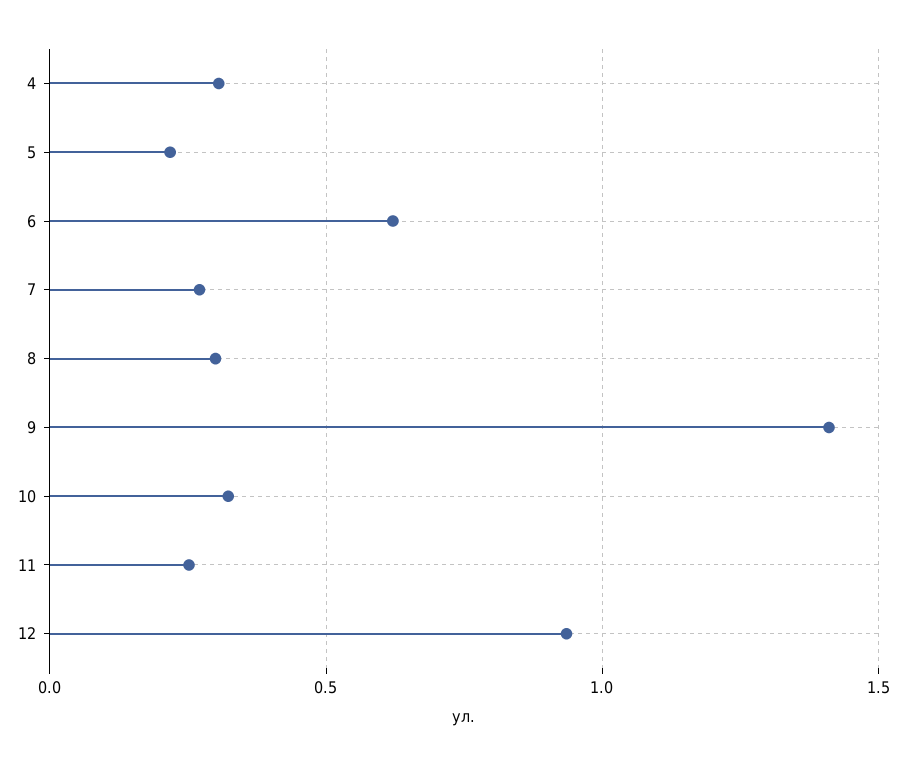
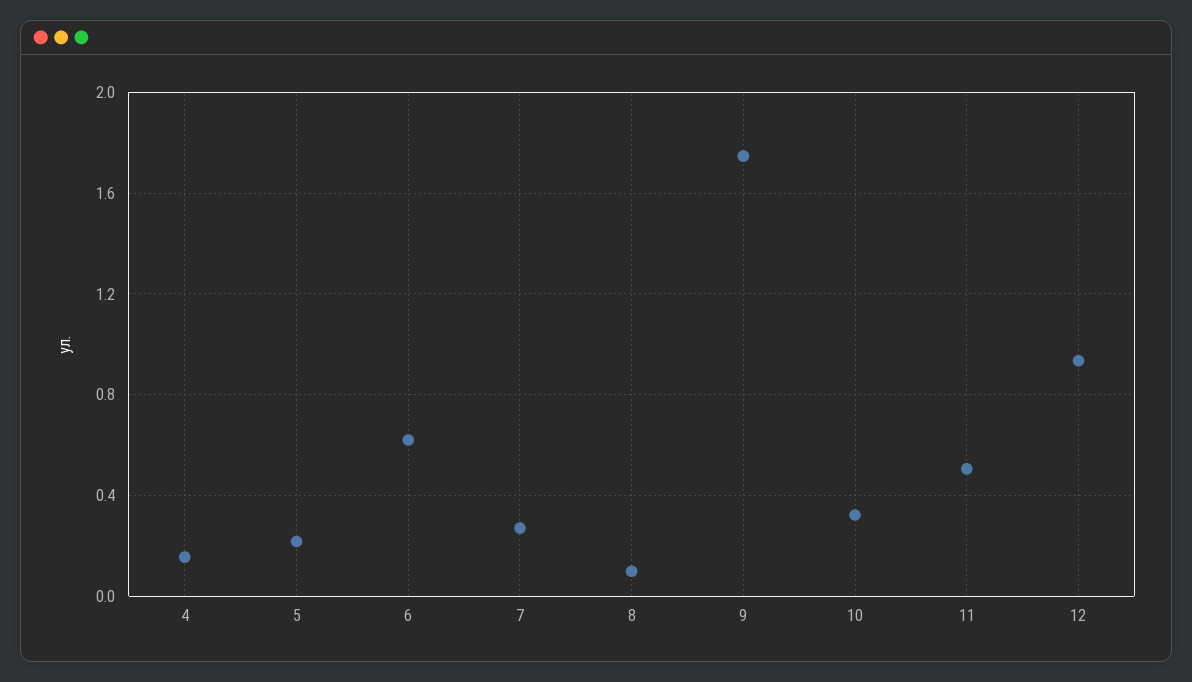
  {
-   "4": 0.3,
+   "4": 0.15,
    "5": 0.2,
    "6": 0.6,
    "7": 0.25,
-   "8": 0.3,
+   "8": 0.1,
-   "9": 1.4,
+   "9": 1.75,
    "10": 0.3,
-   "11": 0.25,
+   "11": 0.5,
    "12": 0.95
  }

